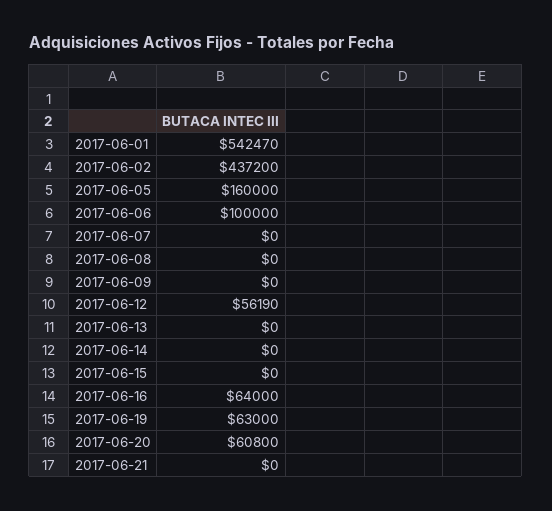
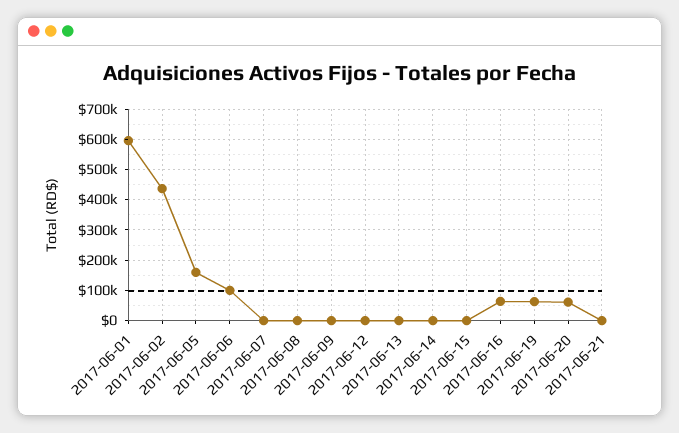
  {
-   "2017-06-01": 542470,
+   "2017-06-01": 600000,
    "2017-06-02": 437200,
    "2017-06-05": 160000,
    "2017-06-06": 100000,
    "2017-06-07": 0,
    "2017-06-08": 0,
    "2017-06-09": 0,
-   "2017-06-12": 56190,
+   "2017-06-12": 0,
    "2017-06-13": 0,
    "2017-06-14": 0,
    "2017-06-15": 0,
    "2017-06-16": 64000,
    "2017-06-19": 63000,
    "2017-06-20": 60800,
    "2017-06-21": 0
  }

